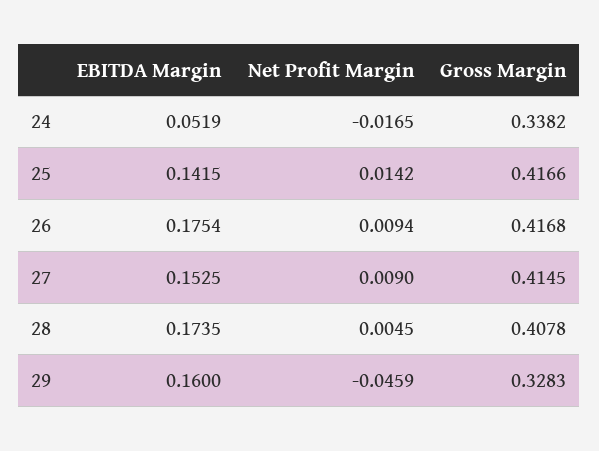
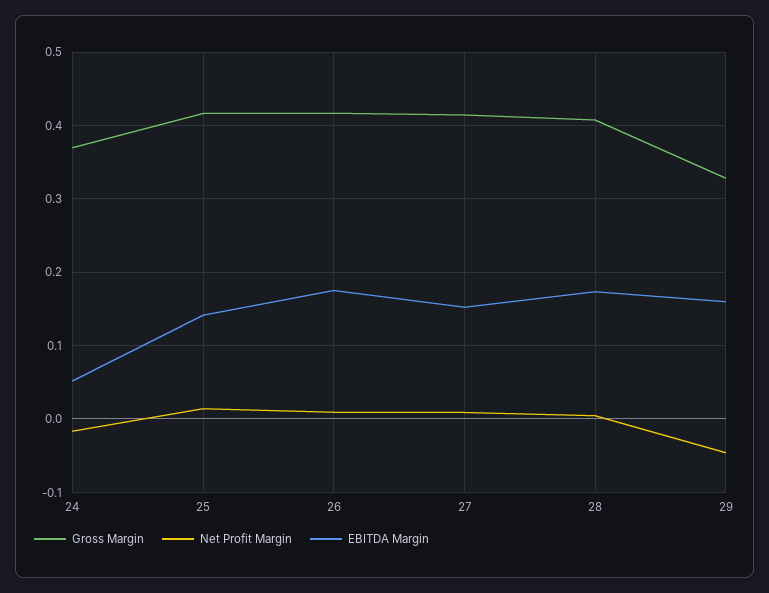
  {
    "EBITDA Margin": {
      "24": 0.0519,
      "25": 0.1415,
      "26": 0.1754,
      "27": 0.1525,
      "28": 0.1735,
      "29": 0.16
    },
    "Net Profit Margin": {
      "24": -0.0165,
      "25": 0.0142,
      "26": 0.0094,
      "27": 0.009,
      "28": 0.0045,
      "29": -0.0459
    },
    "Gross Margin": {
-     "24": 0.3382,
+     "24": 0.37,
      "25": 0.4166,
      "26": 0.4168,
      "27": 0.4145,
      "28": 0.4078,
      "29": 0.3283
    }
  }

